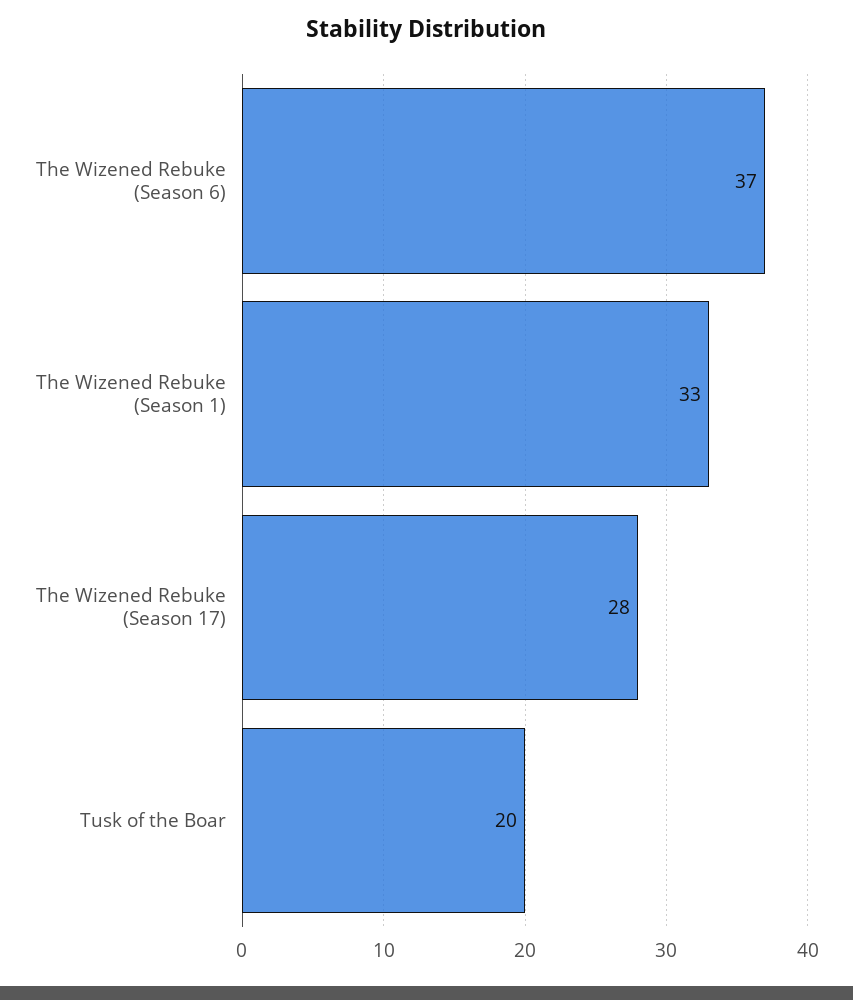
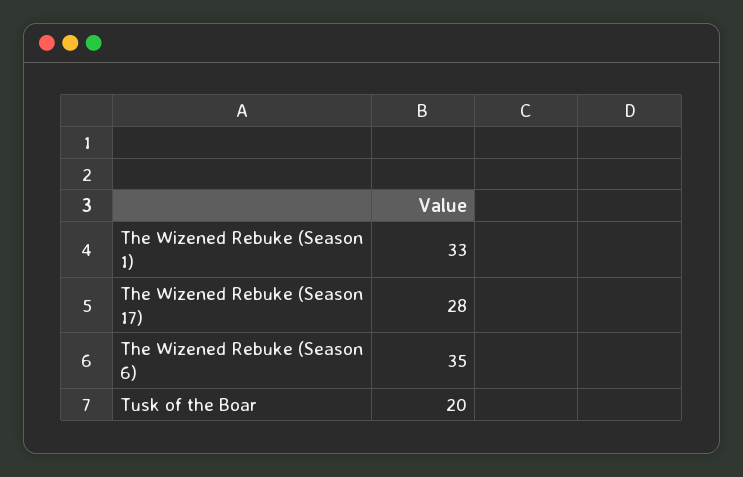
  {
-   "The Wizened Rebuke (Season 6)": 37,
+   "The Wizened Rebuke (Season 6)": 35,
    "The Wizened Rebuke (Season 1)": 33,
    "The Wizened Rebuke (Season 17)": 28,
    "Tusk of the Boar": 20
  }

